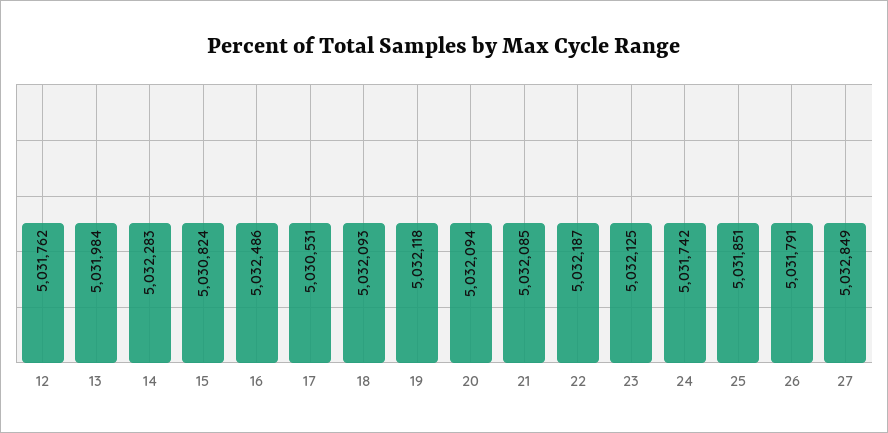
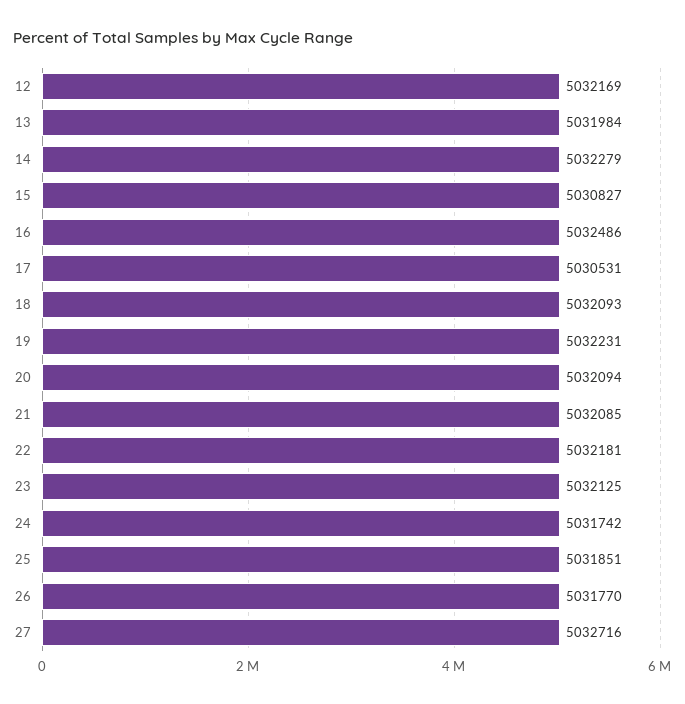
  {
-   "12": 5031762,
+   "12": 5032169,
    "13": 5031984,
-   "14": 5032283,
+   "14": 5032279,
-   "15": 5030824,
+   "15": 5030827,
    "16": 5032486,
    "17": 5030531,
    "18": 5032093,
-   "19": 5032118,
+   "19": 5032231,
    "20": 5032094,
    "21": 5032085,
-   "22": 5032187,
+   "22": 5032181,
    "23": 5032125,
    "24": 5031742,
    "25": 5031851,
-   "26": 5031791,
+   "26": 5031770,
-   "27": 5032849
+   "27": 5032716
  }

